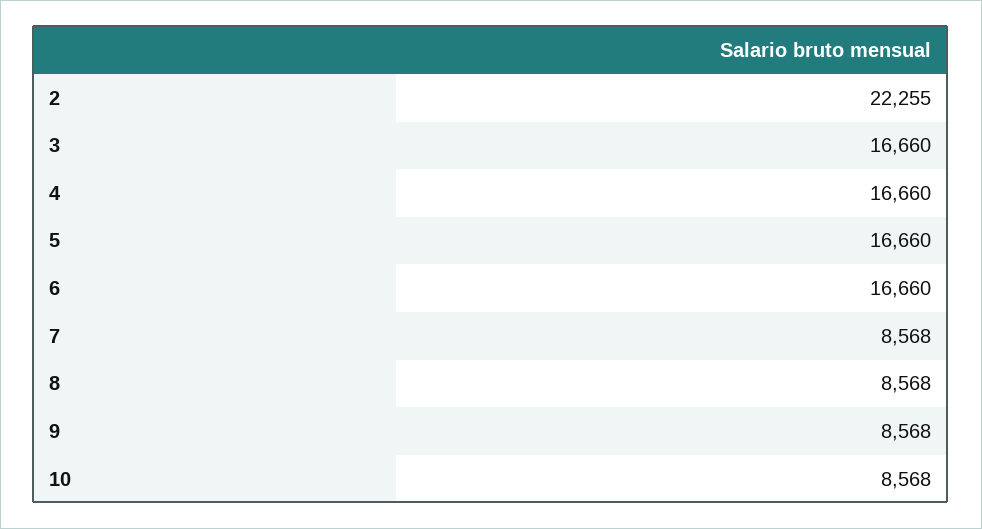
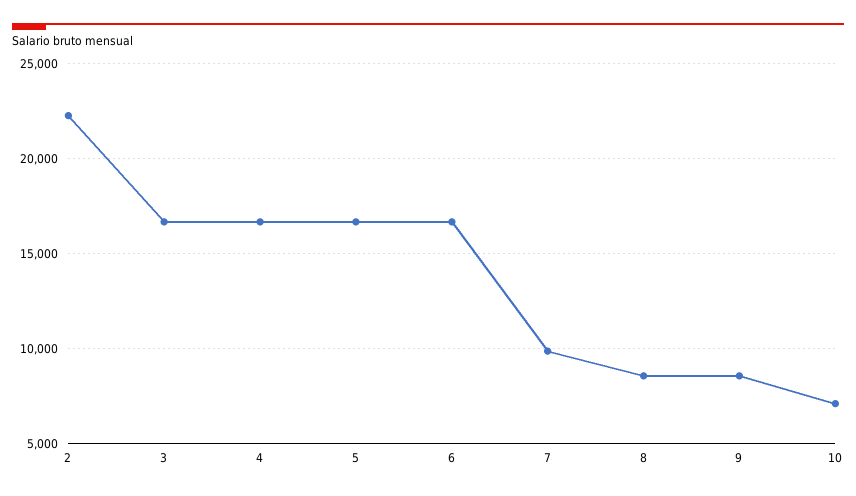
  {
    "2": 22255,
    "3": 16660,
    "4": 16660,
    "5": 16660,
    "6": 16660,
-   "7": 8568,
+   "7": 10000,
    "8": 8568,
    "9": 8568,
-   "10": 8568
+   "10": 7000
  }

